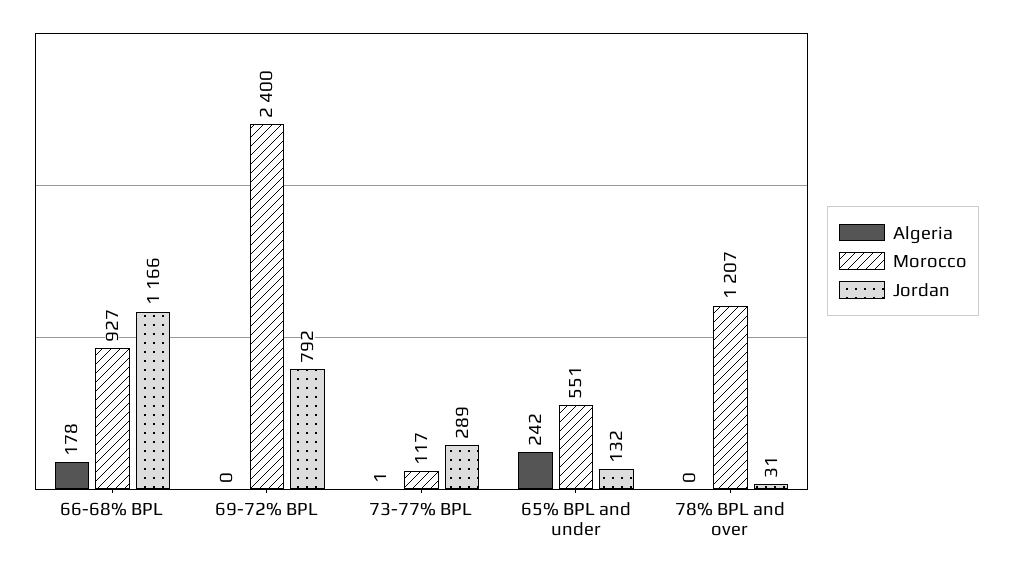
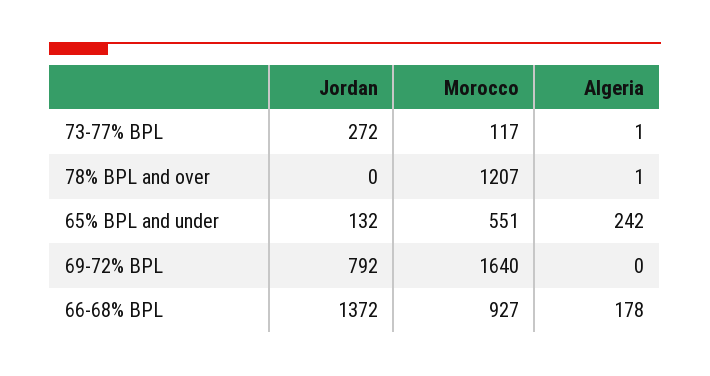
  {
    "Algeria": {
      "66-68% BPL": 178,
      "69-72% BPL": 0,
      "73-77% BPL": 1,
      "65% BPL and under": 242,
-     "78% BPL and over": 0
+     "78% BPL and over": 1
    },
    "Morocco": {
      "66-68% BPL": 927,
-     "69-72% BPL": 2400,
+     "69-72% BPL": 1640,
      "73-77% BPL": 117,
      "65% BPL and under": 551,
      "78% BPL and over": 1207
    },
    "Jordan": {
-     "66-68% BPL": 1166,
+     "66-68% BPL": 1372,
      "69-72% BPL": 792,
-     "73-77% BPL": 289,
+     "73-77% BPL": 272,
      "65% BPL and under": 132,
-     "78% BPL and over": 31
+     "78% BPL and over": 0
    }
  }

